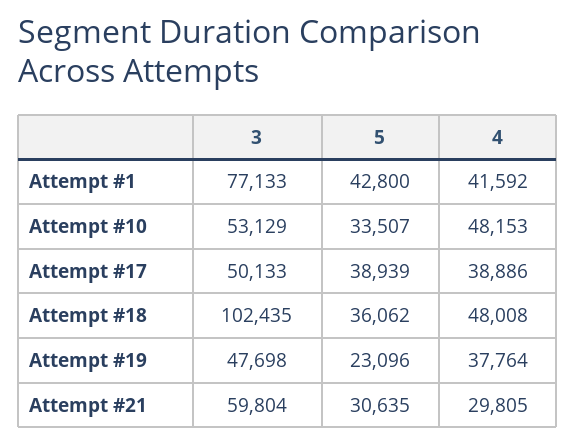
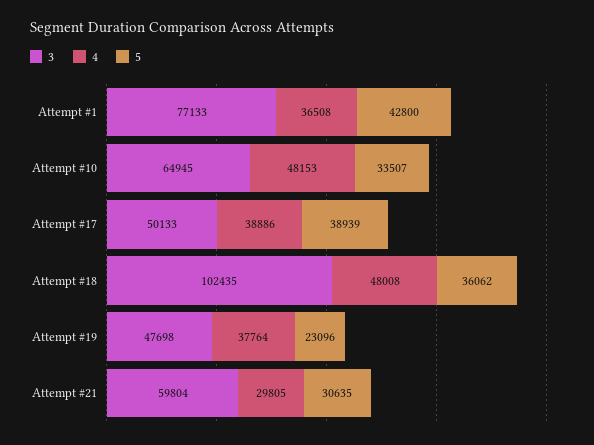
  {
    "3": {
      "Attempt #1": 77133,
-     "Attempt #10": 53129,
+     "Attempt #10": 64945,
      "Attempt #17": 50133,
      "Attempt #18": 102435,
      "Attempt #19": 47698,
      "Attempt #21": 59804
    },
    "5": {
      "Attempt #1": 42800,
      "Attempt #10": 33507,
      "Attempt #17": 38939,
      "Attempt #18": 36062,
      "Attempt #19": 23096,
      "Attempt #21": 30635
    },
    "4": {
-     "Attempt #1": 41592,
+     "Attempt #1": 36508,
      "Attempt #10": 48153,
      "Attempt #17": 38886,
      "Attempt #18": 48008,
      "Attempt #19": 37764,
      "Attempt #21": 29805
    }
  }

